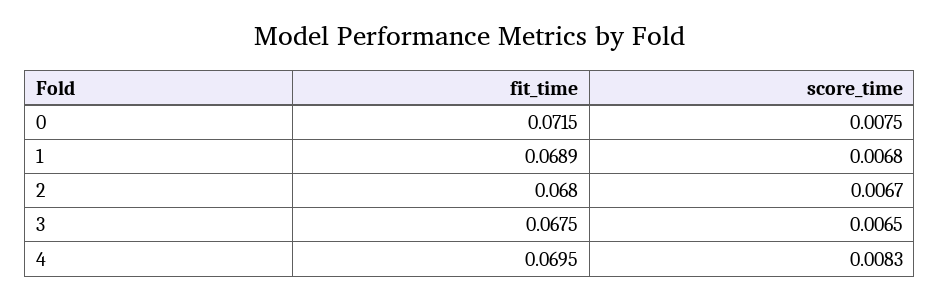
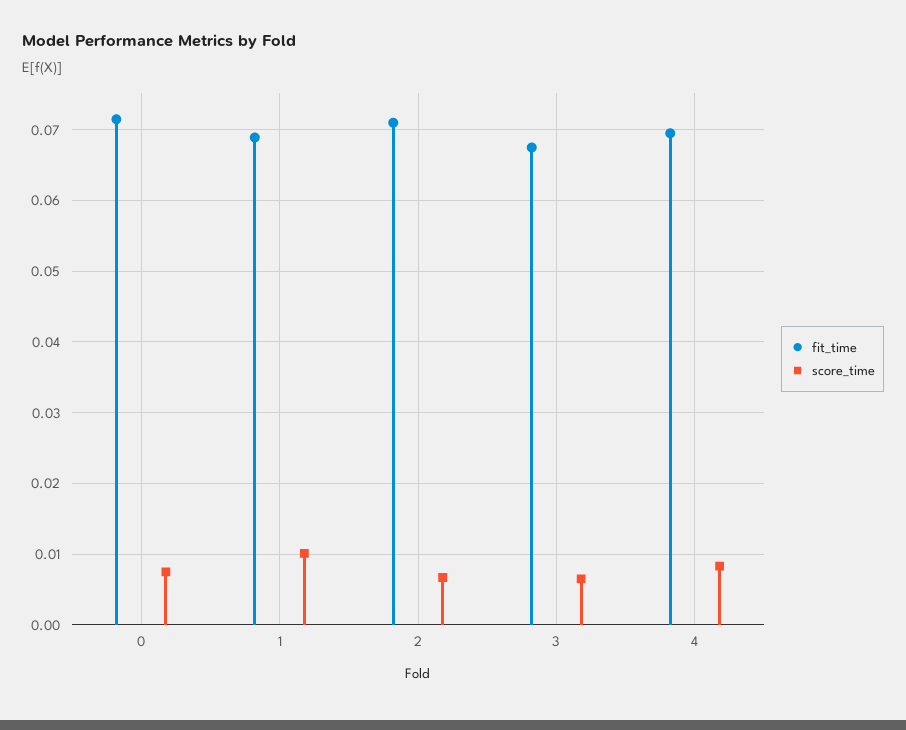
  {
    "fit_time": {
      "0": 0.0715,
      "1": 0.0689,
-     "2": 0.068,
+     "2": 0.071,
      "3": 0.0675,
      "4": 0.0695
    },
    "score_time": {
      "0": 0.0075,
-     "1": 0.0068,
+     "1": 0.01,
      "2": 0.0067,
      "3": 0.0065,
      "4": 0.0083
    }
  }

